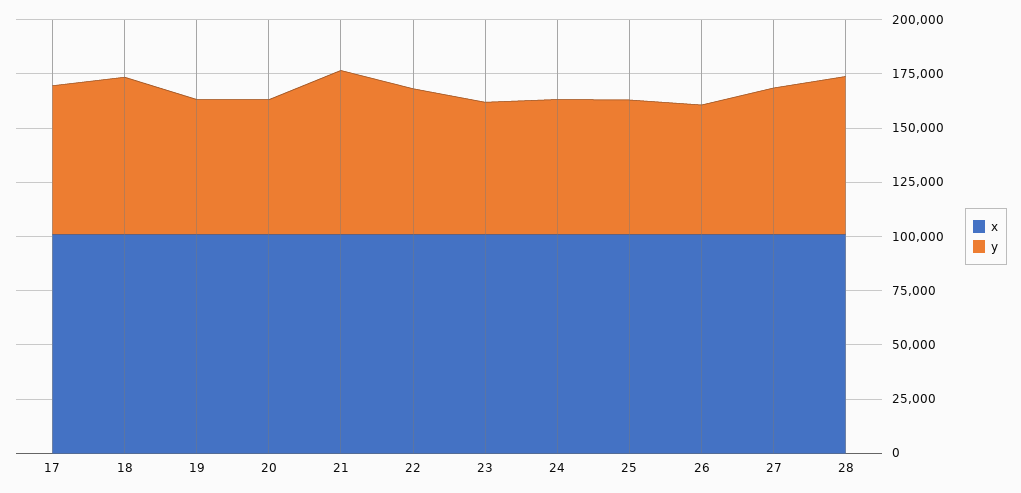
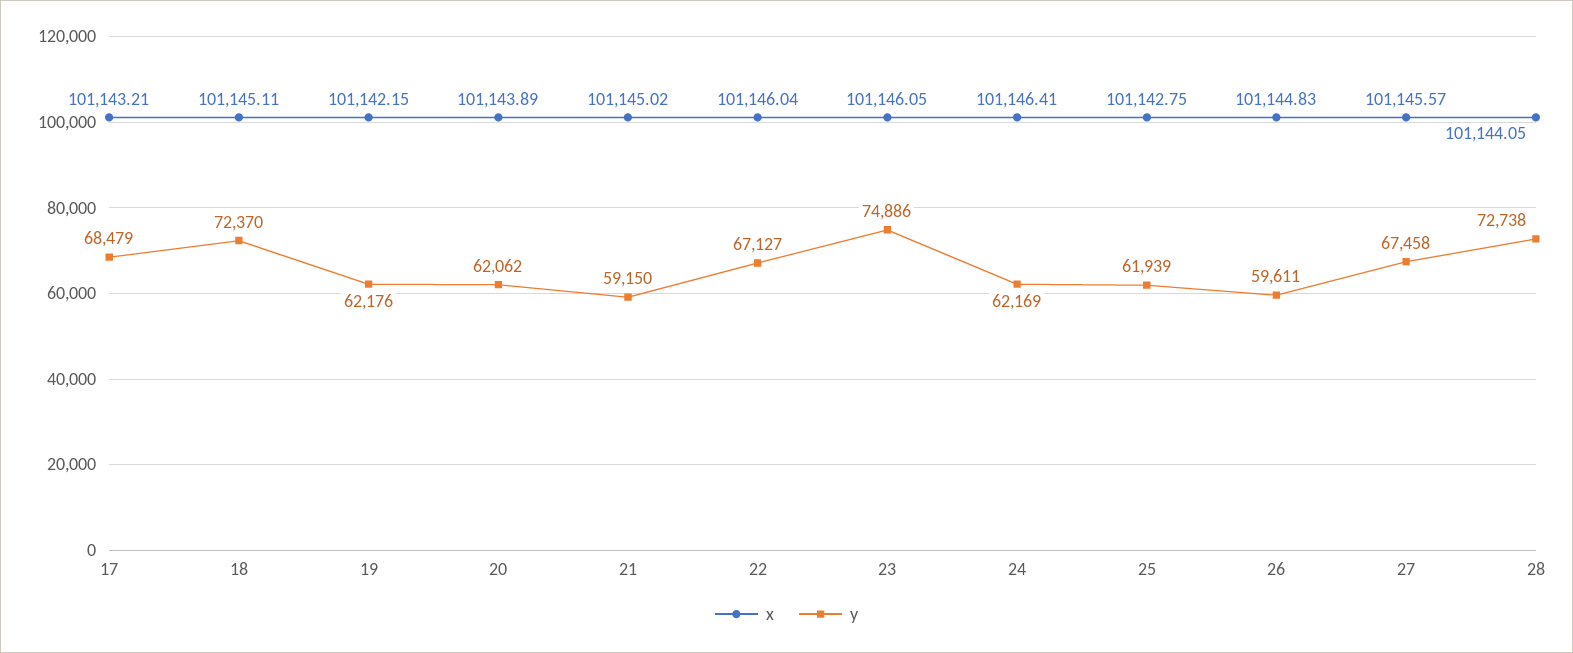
  {
    "x": {
      "17": 101143.21,
      "18": 101145.11,
      "19": 101142.15,
      "20": 101143.89,
      "21": 101145.02,
      "22": 101146.04,
      "23": 101146.05,
      "24": 101146.41,
      "25": 101142.75,
      "26": 101144.83,
      "27": 101145.57,
      "28": 101144.05
    },
    "y": {
      "17": 68479,
      "18": 72370,
      "19": 62176,
      "20": 62062,
-     "21": 75000,
+     "21": 59150,
      "22": 67127,
-     "23": 60000,
+     "23": 74886,
      "24": 62169,
      "25": 61939,
      "26": 59611,
      "27": 67458,
      "28": 72738
    }
  }

